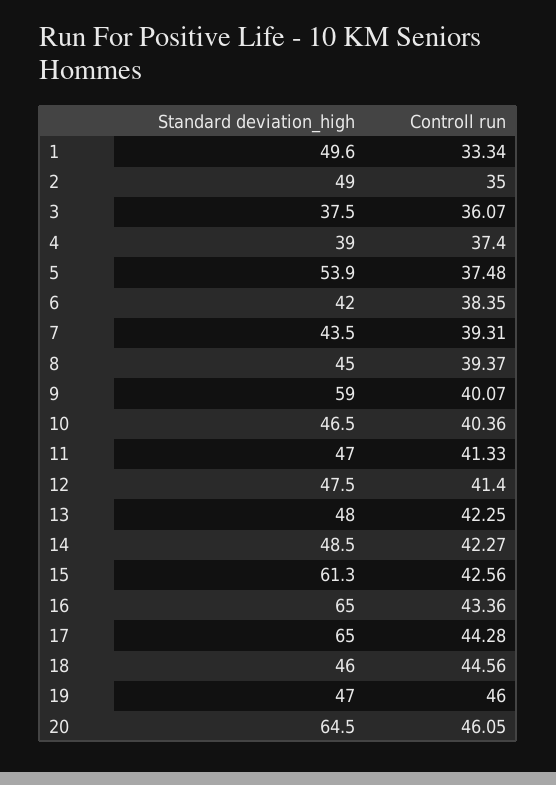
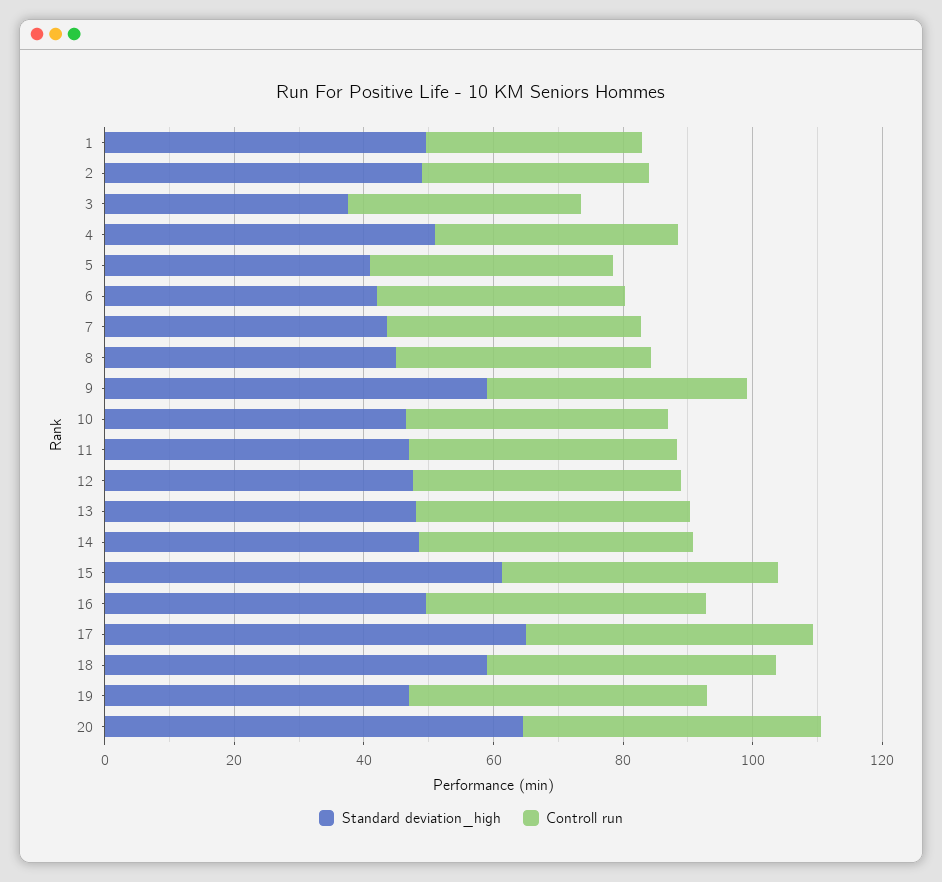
  {
    "Standard deviation_high": {
      "1": 49.6,
      "2": 49,
      "3": 37.5,
-     "4": 39,
+     "4": 50,
-     "5": 53.9,
+     "5": 40,
      "6": 42,
      "7": 43.5,
      "8": 45,
      "9": 59,
      "10": 46.5,
      "11": 47,
      "12": 47.5,
      "13": 48,
      "14": 48.5,
      "15": 61.3,
-     "16": 65,
+     "16": 50,
      "17": 65,
-     "18": 46,
+     "18": 60,
      "19": 47,
      "20": 64.5
    },
    "Controll run": {
      "1": 33.34,
      "2": 35,
      "3": 36.07,
      "4": 37.4,
      "5": 37.48,
      "6": 38.35,
      "7": 39.31,
      "8": 39.37,
      "9": 40.07,
      "10": 40.36,
      "11": 41.33,
      "12": 41.4,
      "13": 42.25,
      "14": 42.27,
      "15": 42.56,
      "16": 43.36,
      "17": 44.28,
      "18": 44.56,
      "19": 46,
      "20": 46.05
    }
  }

